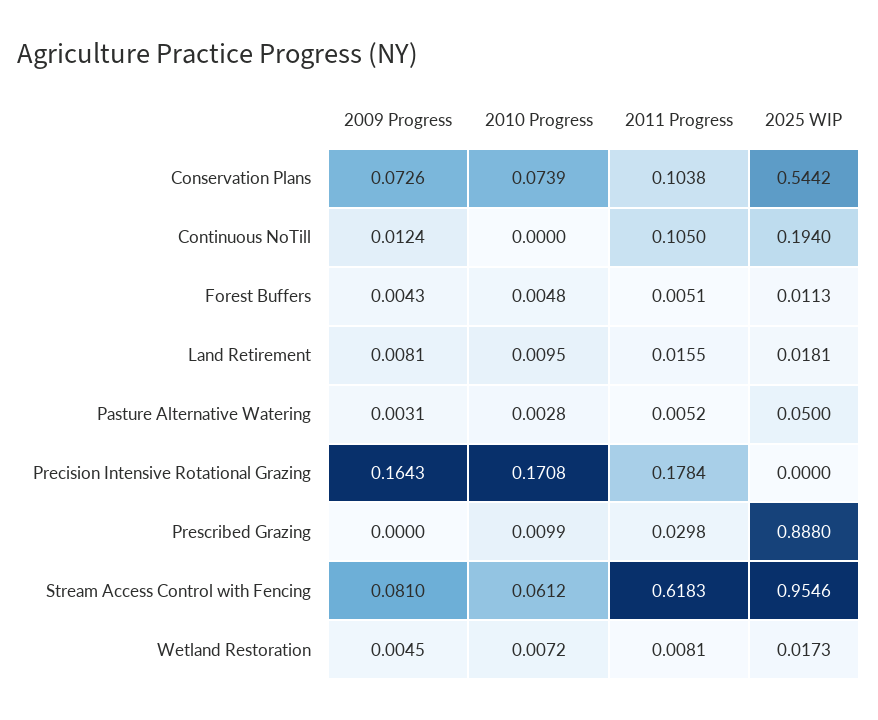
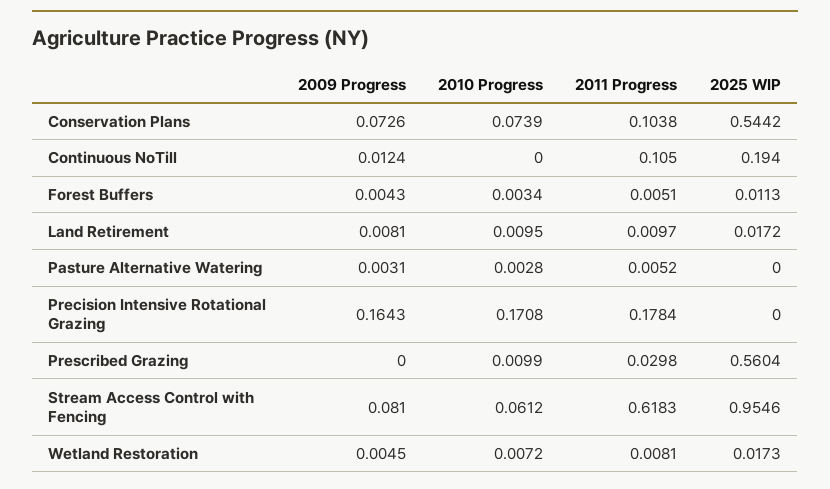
  {
    "2009 Progress": {
      "Conservation Plans": 0.0726,
      "Continuous NoTill": 0.0124,
      "Forest Buffers": 0.0043,
      "Land Retirement": 0.0081,
      "Pasture Alternative Watering": 0.0031,
      "Precision Intensive Rotational Grazing": 0.1643,
      "Prescribed Grazing": 0,
      "Stream Access Control with Fencing": 0.081,
      "Wetland Restoration": 0.0045
    },
    "2010 Progress": {
      "Conservation Plans": 0.0739,
      "Continuous NoTill": 0,
-     "Forest Buffers": 0.0048,
+     "Forest Buffers": 0.0034,
      "Land Retirement": 0.0095,
      "Pasture Alternative Watering": 0.0028,
      "Precision Intensive Rotational Grazing": 0.1708,
      "Prescribed Grazing": 0.0099,
      "Stream Access Control with Fencing": 0.0612,
      "Wetland Restoration": 0.0072
    },
    "2011 Progress": {
      "Conservation Plans": 0.1038,
      "Continuous NoTill": 0.105,
      "Forest Buffers": 0.0051,
-     "Land Retirement": 0.0155,
+     "Land Retirement": 0.0097,
      "Pasture Alternative Watering": 0.0052,
      "Precision Intensive Rotational Grazing": 0.1784,
      "Prescribed Grazing": 0.0298,
      "Stream Access Control with Fencing": 0.6183,
      "Wetland Restoration": 0.0081
    },
    "2025 WIP": {
      "Conservation Plans": 0.5442,
      "Continuous NoTill": 0.194,
      "Forest Buffers": 0.0113,
-     "Land Retirement": 0.0181,
+     "Land Retirement": 0.0172,
-     "Pasture Alternative Watering": 0.05,
+     "Pasture Alternative Watering": 0,
      "Precision Intensive Rotational Grazing": 0,
-     "Prescribed Grazing": 0.888,
+     "Prescribed Grazing": 0.5604,
      "Stream Access Control with Fencing": 0.9546,
      "Wetland Restoration": 0.0173
    }
  }

